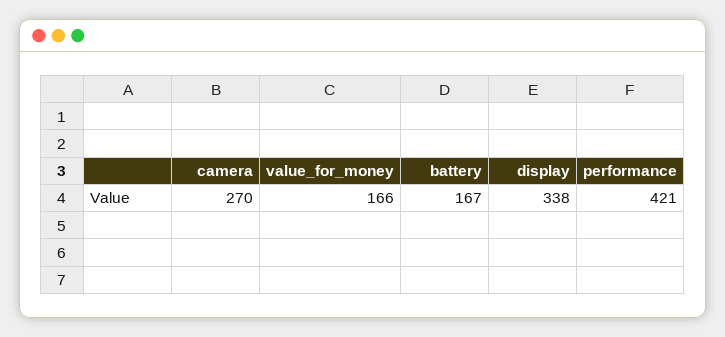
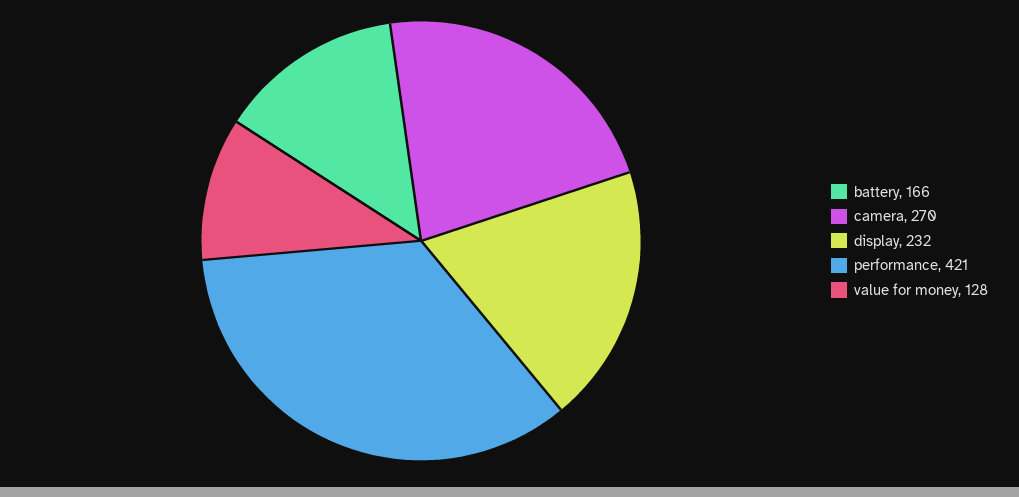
  {
    "camera": 270,
-   "value_for_money": 166,
+   "value_for_money": 128,
-   "battery": 167,
+   "battery": 166,
-   "display": 338,
+   "display": 232,
    "performance": 421
  }

